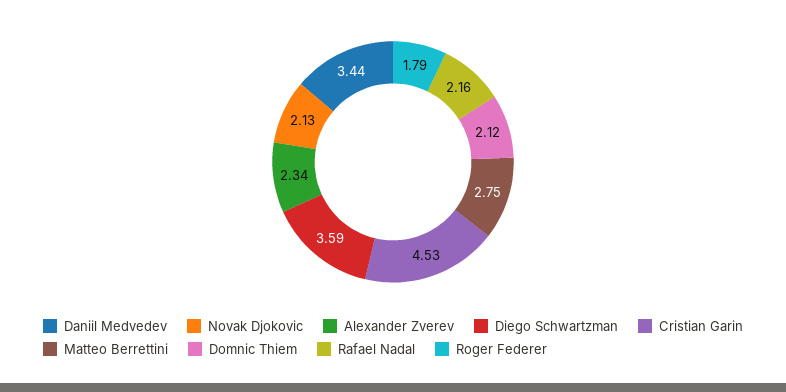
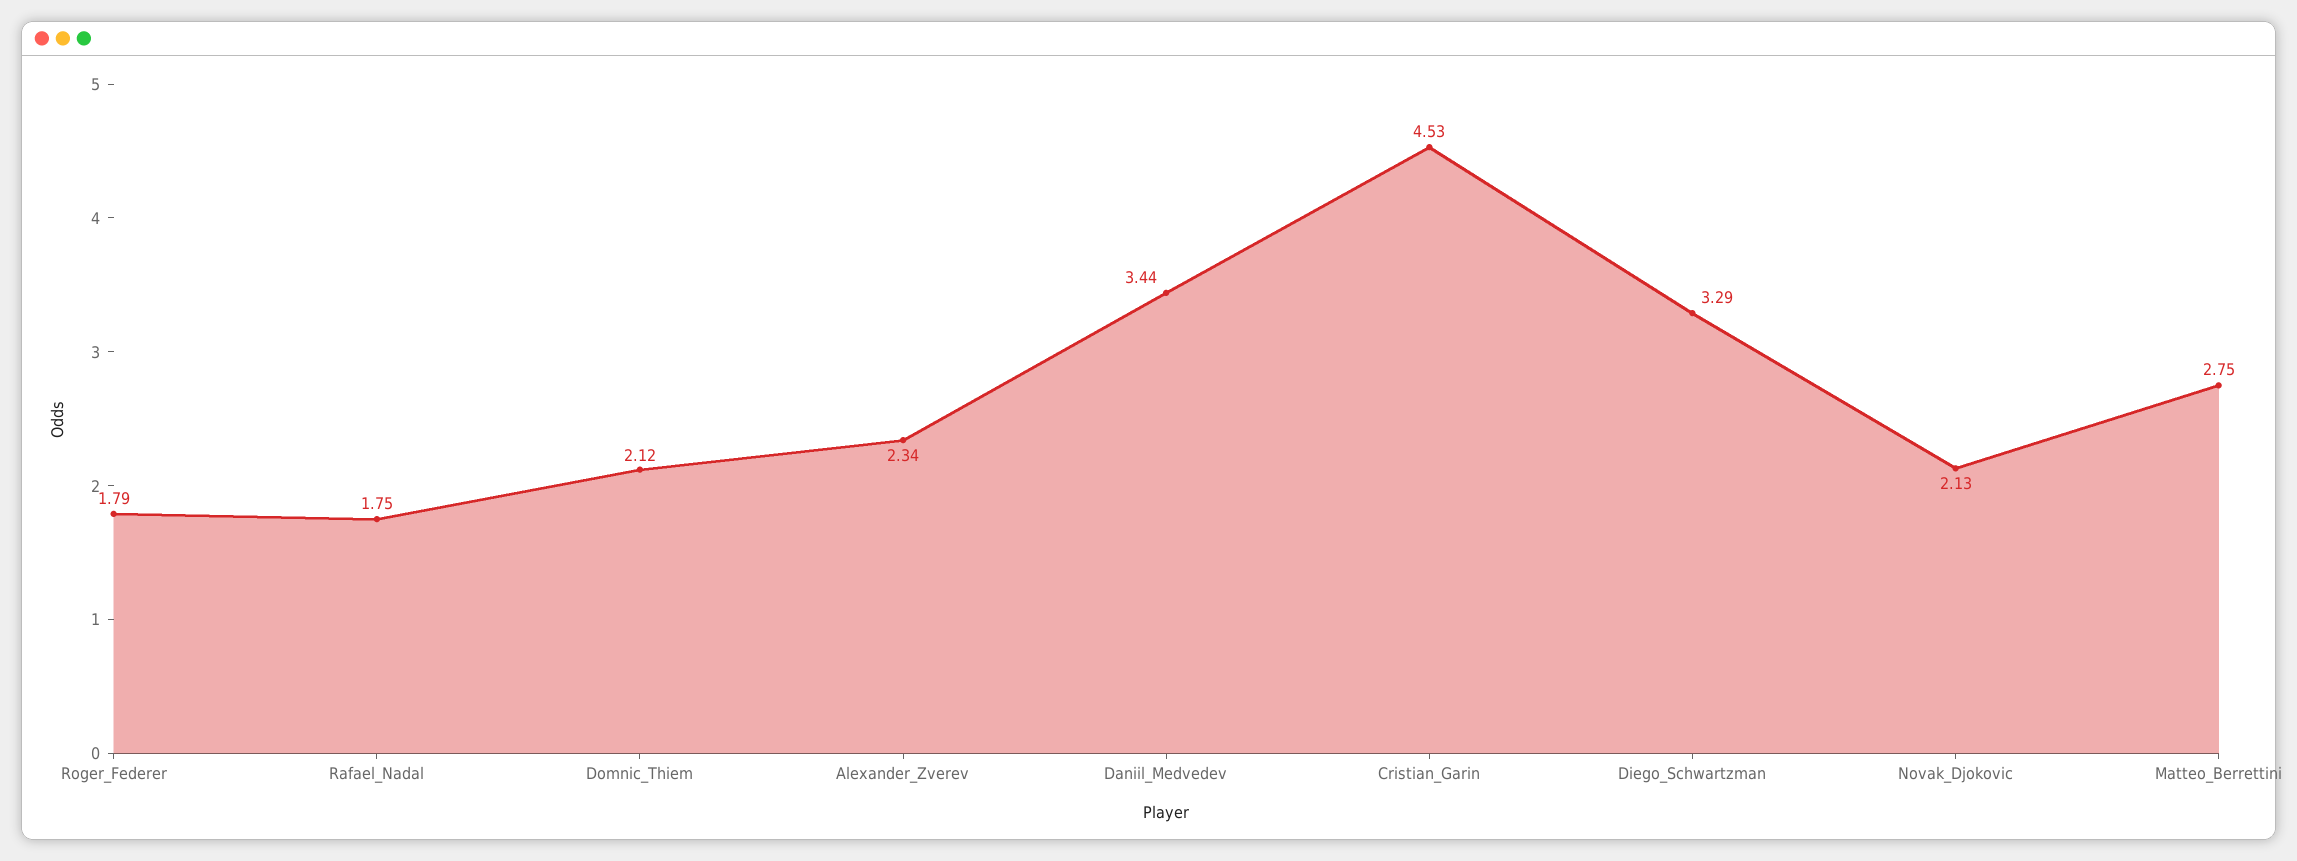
  {
    "Daniil Medvedev": 3.44,
    "Novak Djokovic": 2.13,
    "Alexander Zverev": 2.34,
-   "Diego Schwartzman": 3.59,
+   "Diego Schwartzman": 3.29,
    "Cristian Garin": 4.53,
    "Matteo Berrettini": 2.75,
    "Domnic Thiem": 2.12,
-   "Rafael Nadal": 2.16,
+   "Rafael Nadal": 1.75,
    "Roger Federer": 1.79
  }

